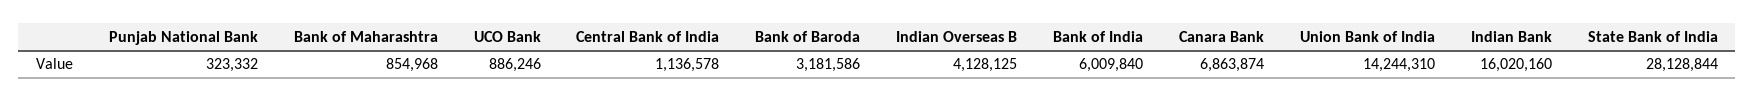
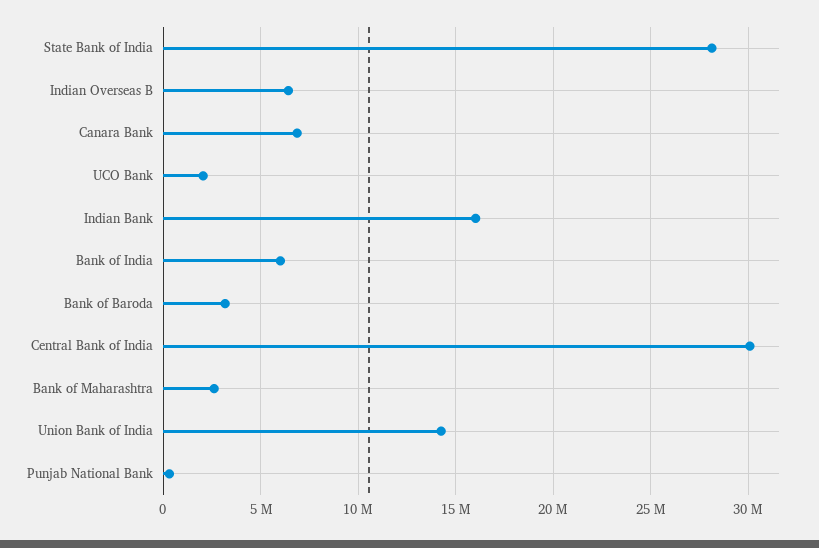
  {
    "Punjab National Bank": 323332,
-   "Bank of Maharashtra": 854968,
+   "Bank of Maharashtra": 2500000,
-   "UCO Bank": 886246,
+   "UCO Bank": 2000000,
-   "Central Bank of India": 1136578,
+   "Central Bank of India": 30000000,
    "Bank of Baroda": 3181586,
-   "Indian Overseas B": 4128125,
+   "Indian Overseas B": 6500000,
    "Bank of India": 6009840,
    "Canara Bank": 6863874,
    "Union Bank of India": 14244310,
    "Indian Bank": 16020160,
    "State Bank of India": 28128844
  }

